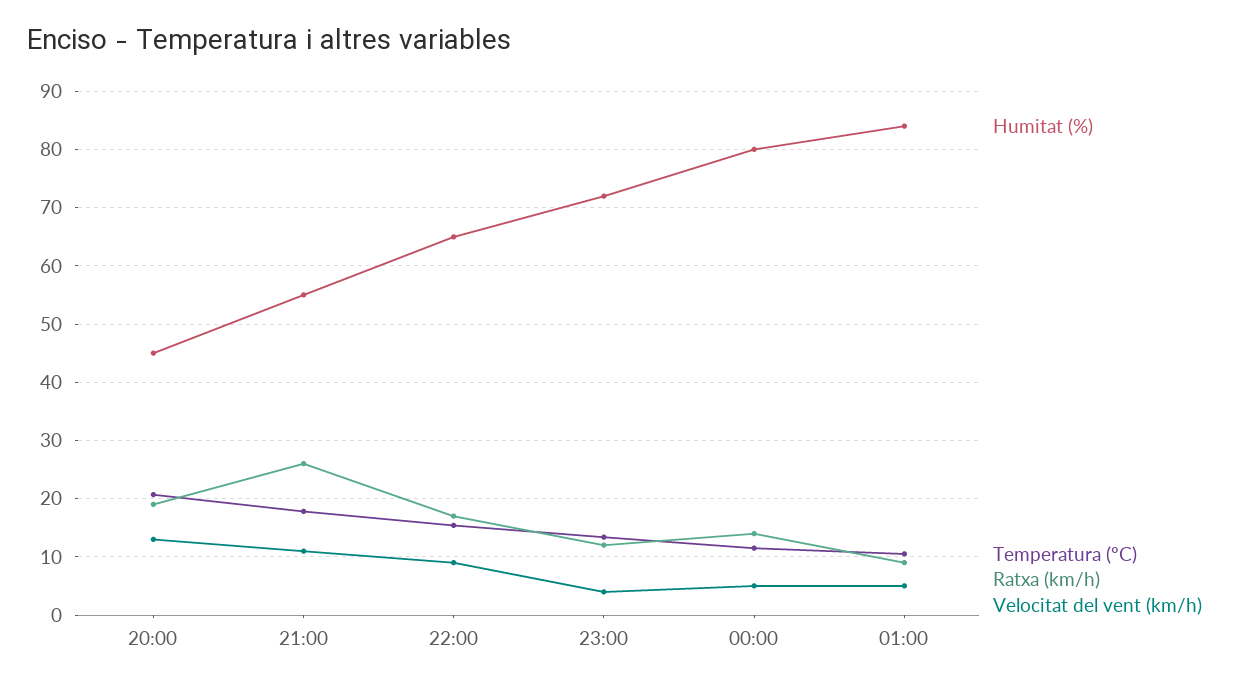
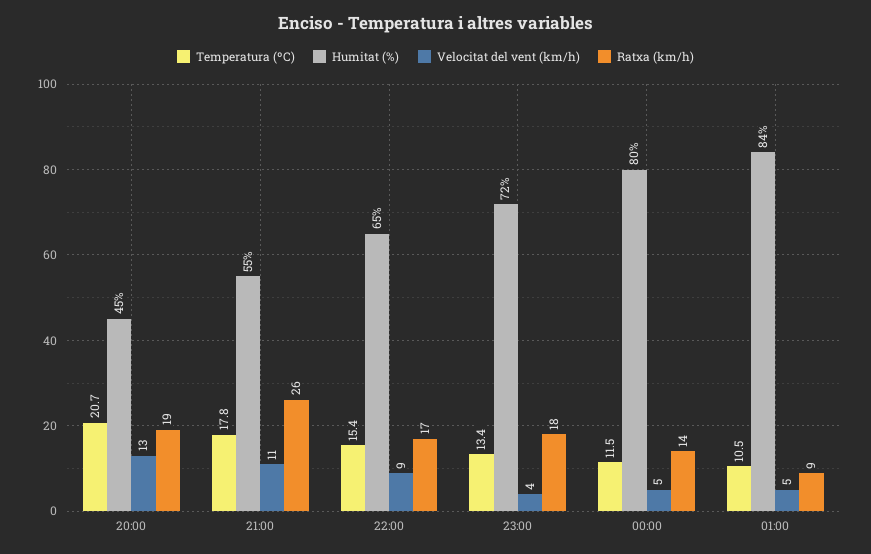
  {
    "Humitat (%)": {
      "20:00": 45,
      "21:00": 55,
      "22:00": 65,
      "23:00": 72,
      "00:00": 80,
      "01:00": 84
    },
    "Temperatura (ºC)": {
      "20:00": 20.7,
      "21:00": 17.8,
      "22:00": 15.4,
      "23:00": 13.4,
      "00:00": 11.5,
      "01:00": 10.5
    },
    "Ratxa (km/h)": {
      "20:00": 19,
      "21:00": 26,
      "22:00": 17,
-     "23:00": 12,
+     "23:00": 18,
      "00:00": 14,
      "01:00": 9
    },
    "Velocitat del vent (km/h)": {
      "20:00": 13,
      "21:00": 11,
      "22:00": 9,
      "23:00": 4,
      "00:00": 5,
      "01:00": 5
    }
  }

